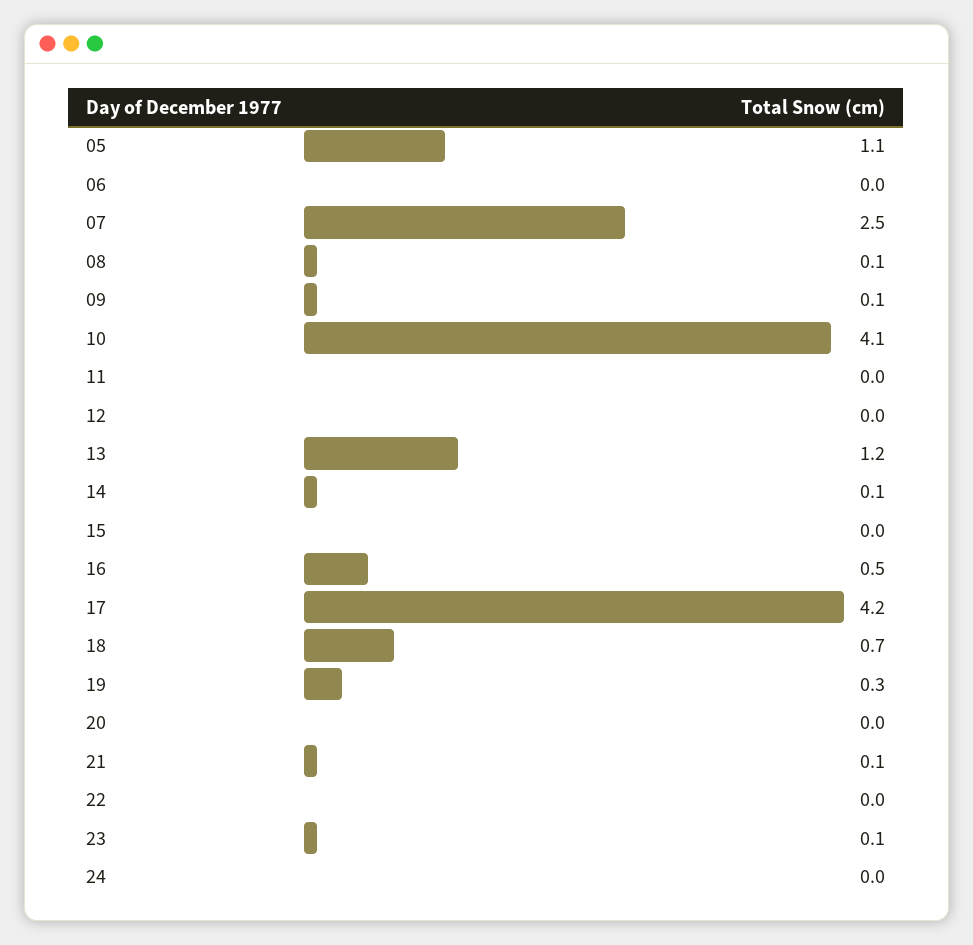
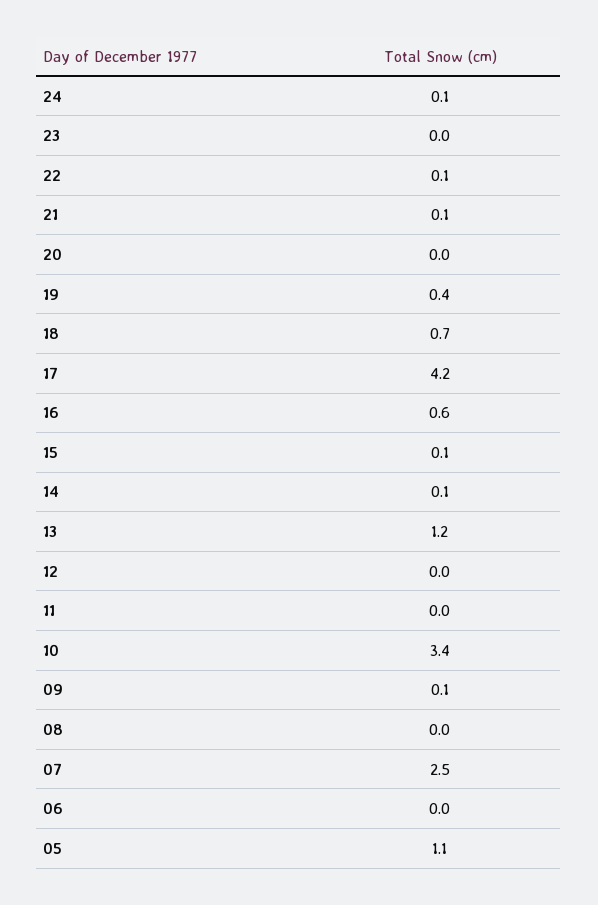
  {
    "05": 1.1,
    "06": 0,
    "07": 2.5,
-   "08": 0.1,
+   "08": 0,
    "09": 0.1,
-   "10": 4.1,
+   "10": 3.4,
    "11": 0,
    "12": 0,
    "13": 1.2,
    "14": 0.1,
-   "15": 0,
+   "15": 0.1,
-   "16": 0.5,
+   "16": 0.6,
    "17": 4.2,
    "18": 0.7,
-   "19": 0.3,
+   "19": 0.4,
    "20": 0,
    "21": 0.1,
-   "22": 0,
+   "22": 0.1,
-   "23": 0.1,
+   "23": 0,
-   "24": 0
+   "24": 0.1
  }

